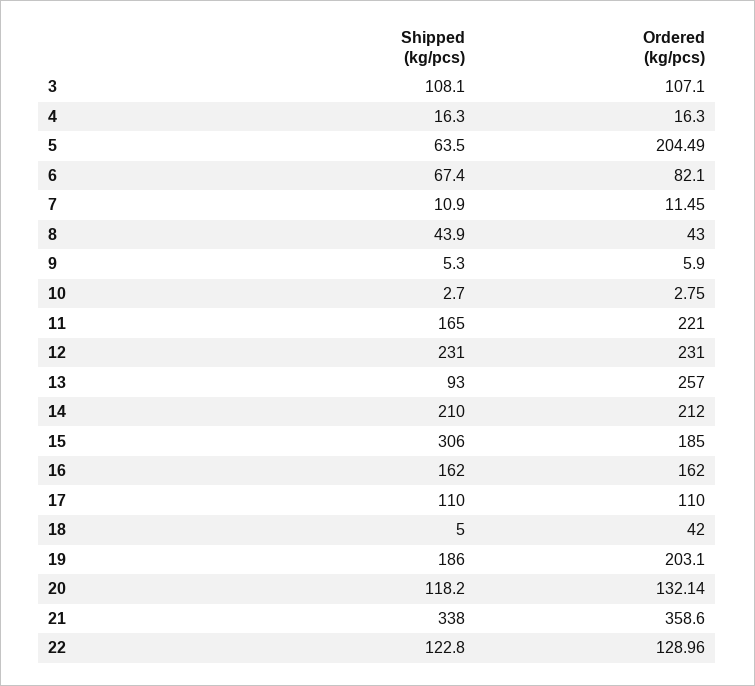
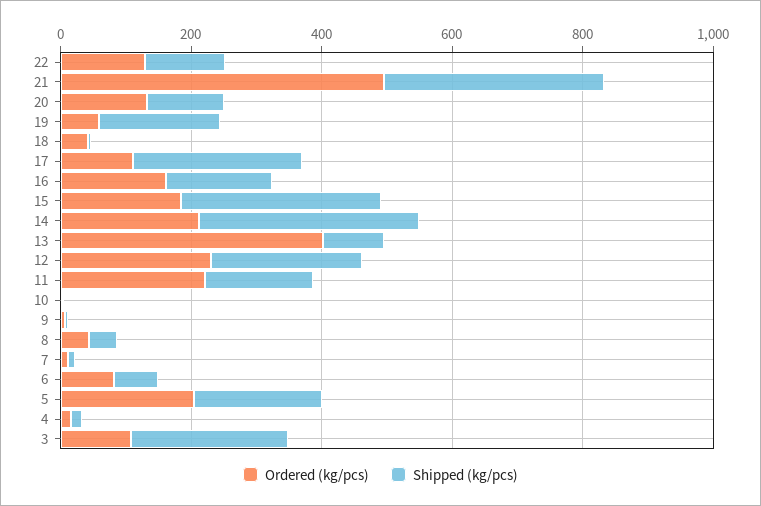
  {
    "Shipped (kg/pcs)": {
-     "3": 108.1,
+     "3": 250,
      "4": 16.3,
-     "5": 63.5,
+     "5": 200,
      "6": 67.4,
      "7": 10.9,
      "8": 43.9,
      "9": 5.3,
      "10": 2.7,
      "11": 165,
      "12": 231,
      "13": 93,
-     "14": 210,
+     "14": 350,
      "15": 306,
      "16": 162,
-     "17": 110,
+     "17": 250,
      "18": 5,
      "19": 186,
      "20": 118.2,
      "21": 338,
      "22": 122.8
    },
    "Ordered (kg/pcs)": {
      "3": 107.1,
      "4": 16.3,
      "5": 204.49,
      "6": 82.1,
      "7": 11.45,
      "8": 43,
      "9": 5.9,
      "10": 2.75,
      "11": 221,
      "12": 231,
-     "13": 257,
+     "13": 400,
      "14": 212,
      "15": 185,
      "16": 162,
      "17": 110,
      "18": 42,
-     "19": 203.1,
+     "19": 50,
      "20": 132.14,
-     "21": 358.6,
+     "21": 500,
      "22": 128.96
    }
  }

